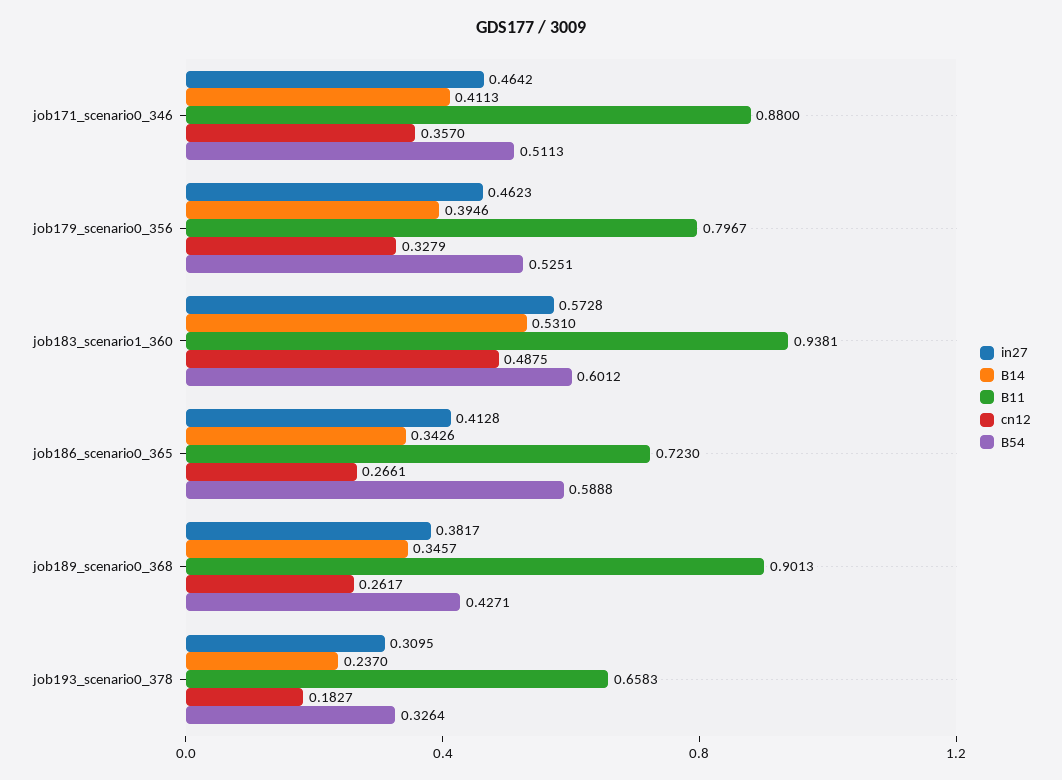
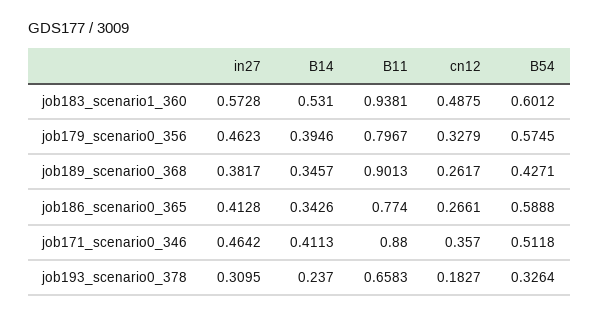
  {
    "in27": {
      "job171_scenario0_346": 0.4642,
      "job179_scenario0_356": 0.4623,
      "job183_scenario1_360": 0.5728,
      "job186_scenario0_365": 0.4128,
      "job189_scenario0_368": 0.3817,
      "job193_scenario0_378": 0.3095
    },
    "B14": {
      "job171_scenario0_346": 0.4113,
      "job179_scenario0_356": 0.3946,
      "job183_scenario1_360": 0.531,
      "job186_scenario0_365": 0.3426,
      "job189_scenario0_368": 0.3457,
      "job193_scenario0_378": 0.237
    },
    "B11": {
      "job171_scenario0_346": 0.88,
      "job179_scenario0_356": 0.7967,
      "job183_scenario1_360": 0.9381,
-     "job186_scenario0_365": 0.723,
+     "job186_scenario0_365": 0.774,
      "job189_scenario0_368": 0.9013,
      "job193_scenario0_378": 0.6583
    },
    "cn12": {
      "job171_scenario0_346": 0.357,
      "job179_scenario0_356": 0.3279,
      "job183_scenario1_360": 0.4875,
      "job186_scenario0_365": 0.2661,
      "job189_scenario0_368": 0.2617,
      "job193_scenario0_378": 0.1827
    },
    "B54": {
-     "job171_scenario0_346": 0.5113,
+     "job171_scenario0_346": 0.5118,
-     "job179_scenario0_356": 0.5251,
+     "job179_scenario0_356": 0.5745,
      "job183_scenario1_360": 0.6012,
      "job186_scenario0_365": 0.5888,
      "job189_scenario0_368": 0.4271,
      "job193_scenario0_378": 0.3264
    }
  }

